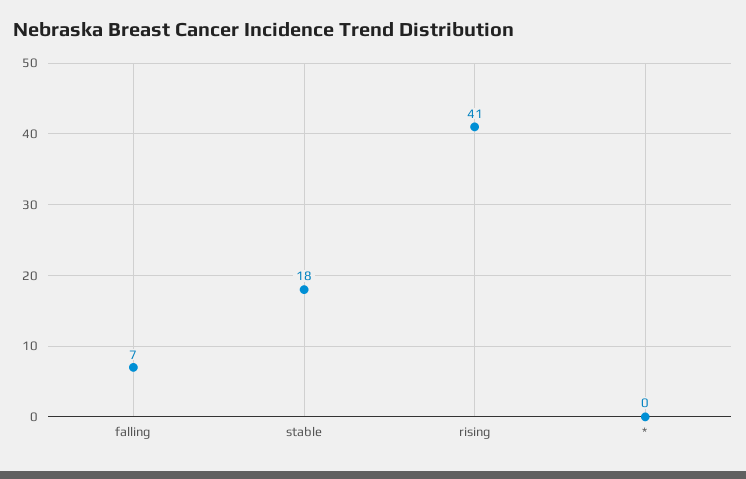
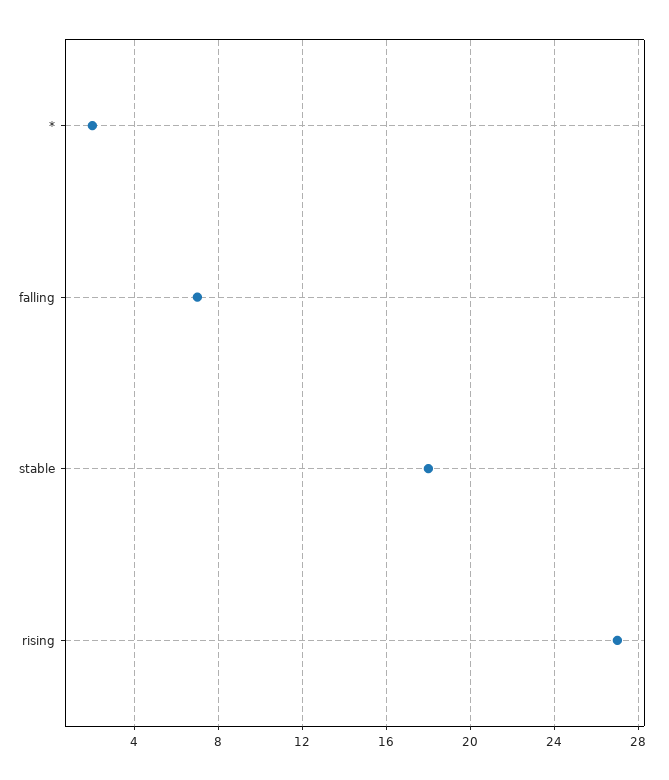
  {
    "falling": 7,
    "stable": 18,
-   "rising": 41,
+   "rising": 27,
-   "*": 0
+   "*": 2
  }

